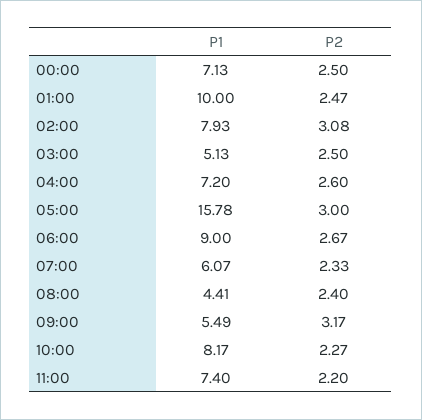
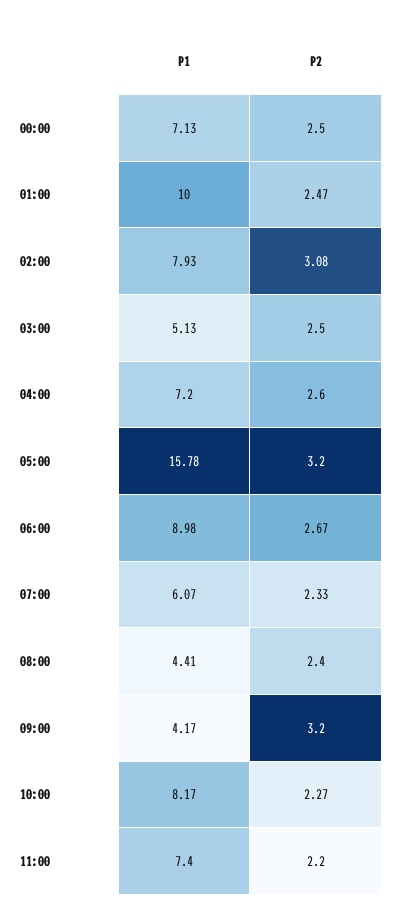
  {
    "P1": {
      "00:00": 7.13,
      "01:00": 10,
      "02:00": 7.93,
      "03:00": 5.13,
      "04:00": 7.2,
      "05:00": 15.78,
-     "06:00": 9,
+     "06:00": 8.98,
      "07:00": 6.07,
      "08:00": 4.41,
-     "09:00": 5.49,
+     "09:00": 4.17,
      "10:00": 8.17,
      "11:00": 7.4
    },
    "P2": {
      "00:00": 2.5,
      "01:00": 2.47,
      "02:00": 3.08,
      "03:00": 2.5,
      "04:00": 2.6,
-     "05:00": 3,
+     "05:00": 3.2,
      "06:00": 2.67,
      "07:00": 2.33,
      "08:00": 2.4,
-     "09:00": 3.17,
+     "09:00": 3.2,
      "10:00": 2.27,
      "11:00": 2.2
    }
  }

